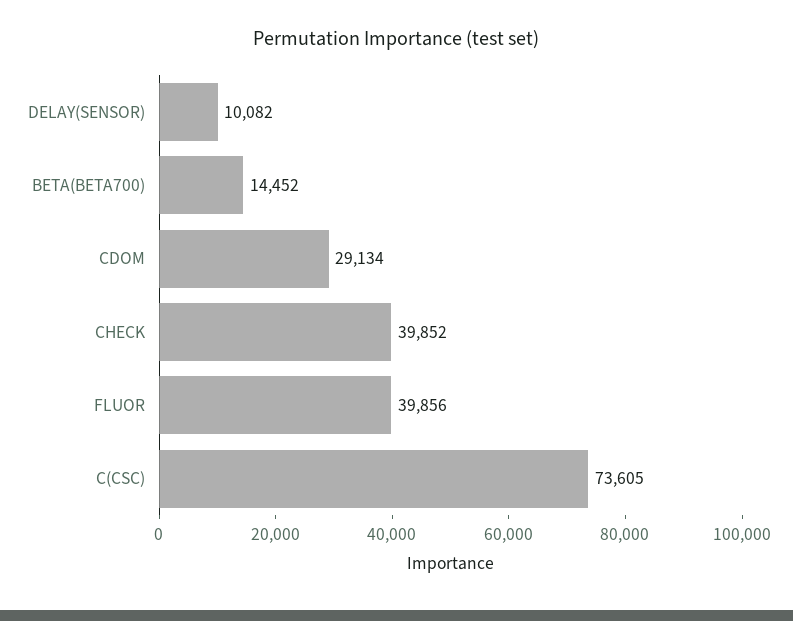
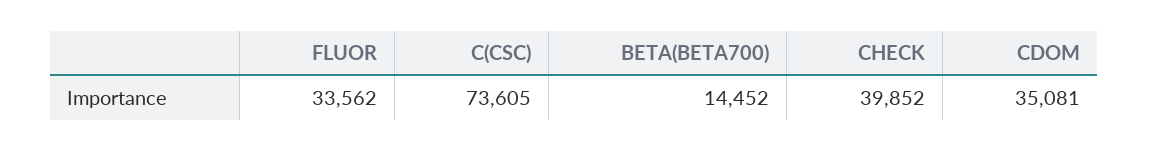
  {
-   "DELAY(SENSOR)": 10082,
    "BETA(BETA700)": 14452,
-   "CDOM": 29134,
+   "CDOM": 35081,
    "CHECK": 39852,
-   "FLUOR": 39856,
+   "FLUOR": 33562,
    "C(CSC)": 73605
  }

